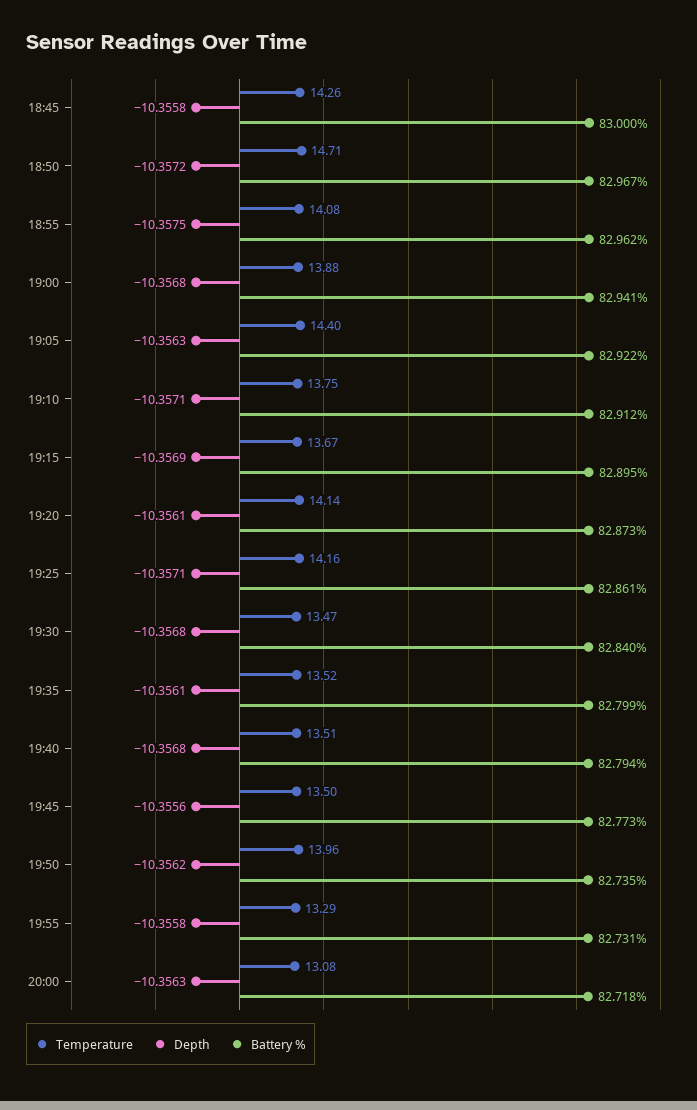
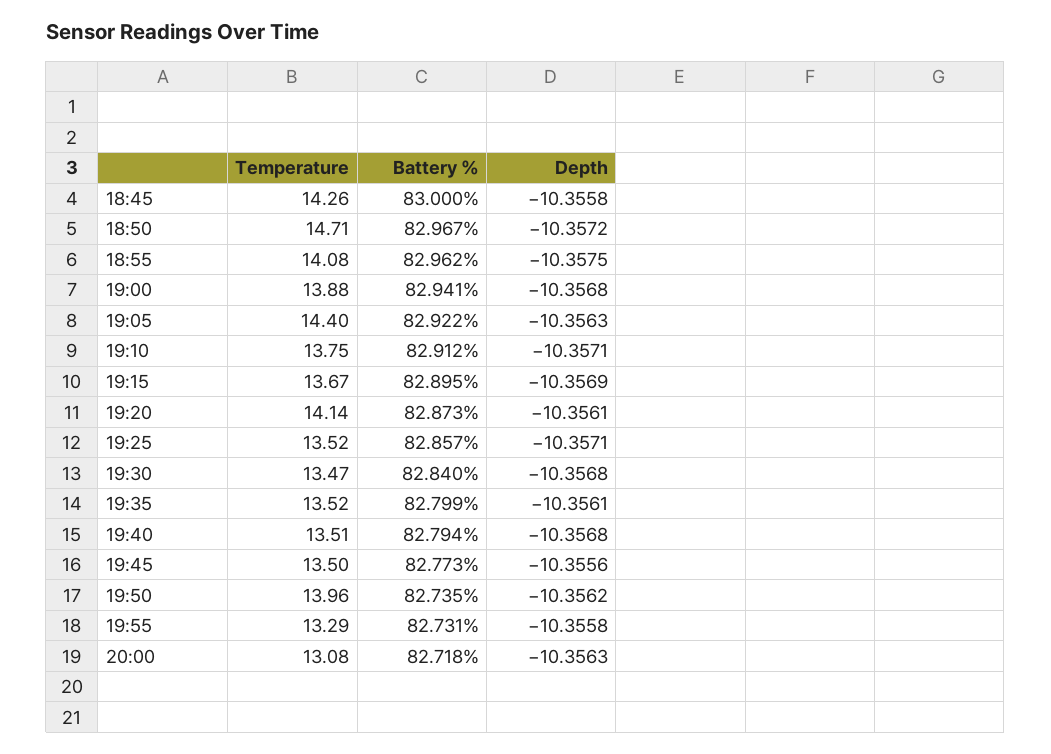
  {
    "Temperature": {
      "18:45": 14.26,
      "18:50": 14.71,
      "18:55": 14.08,
      "19:00": 13.88,
      "19:05": 14.4,
      "19:10": 13.75,
      "19:15": 13.67,
      "19:20": 14.14,
-     "19:25": 14.16,
+     "19:25": 13.52,
      "19:30": 13.47,
      "19:35": 13.52,
      "19:40": 13.51,
      "19:45": 13.5,
      "19:50": 13.96,
      "19:55": 13.29,
      "20:00": 13.08
    },
    "Depth": {
      "18:45": -10.3558,
      "18:50": -10.3572,
      "18:55": -10.3575,
      "19:00": -10.3568,
      "19:05": -10.3563,
      "19:10": -10.3571,
      "19:15": -10.3569,
      "19:20": -10.3561,
      "19:25": -10.3571,
      "19:30": -10.3568,
      "19:35": -10.3561,
      "19:40": -10.3568,
      "19:45": -10.3556,
      "19:50": -10.3562,
      "19:55": -10.3558,
      "20:00": -10.3563
    },
    "Battery %": {
      "18:45": 83,
      "18:50": 82.967,
      "18:55": 82.962,
      "19:00": 82.941,
      "19:05": 82.922,
      "19:10": 82.912,
      "19:15": 82.895,
      "19:20": 82.873,
-     "19:25": 82.861,
+     "19:25": 82.857,
      "19:30": 82.84,
      "19:35": 82.799,
      "19:40": 82.794,
      "19:45": 82.773,
      "19:50": 82.735,
      "19:55": 82.731,
      "20:00": 82.718
    }
  }

